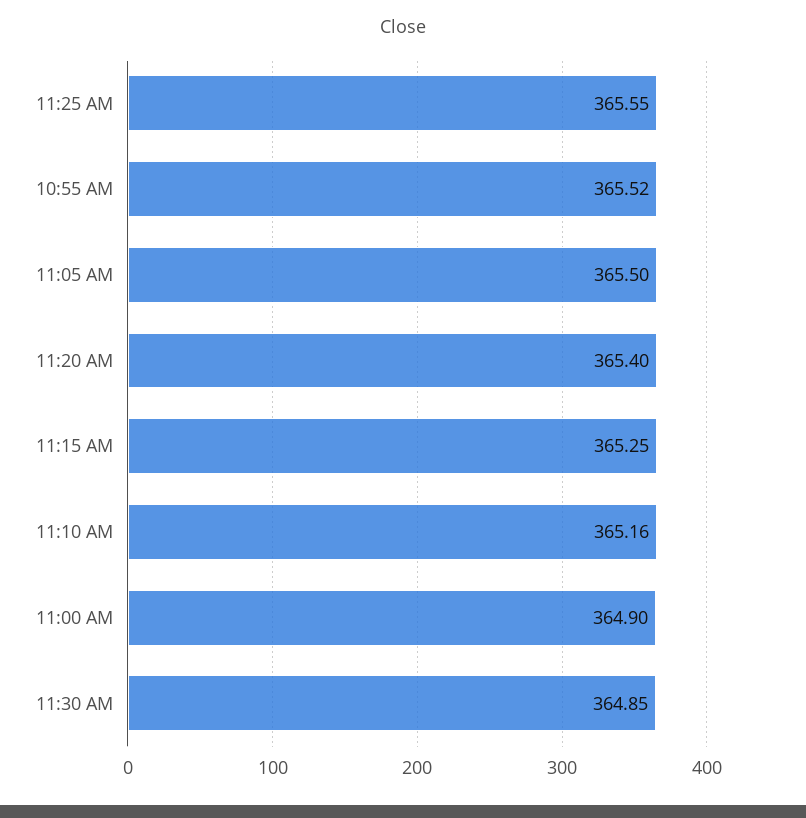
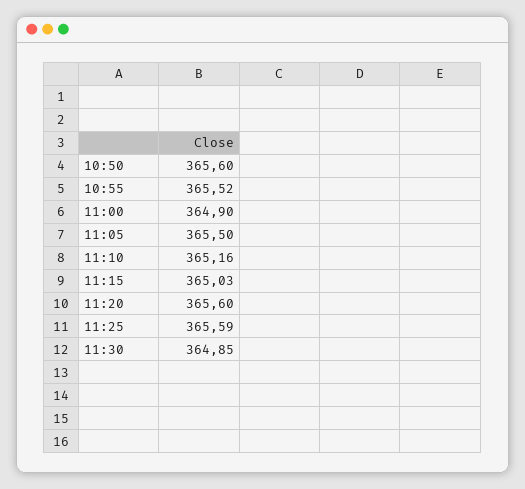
  {
-   "11:25 AM": 365.55,
+   "11:25 AM": 365.59,
    "10:55 AM": 365.52,
    "11:05 AM": 365.5,
-   "11:20 AM": 365.4,
+   "11:20 AM": 365.6,
-   "11:15 AM": 365.25,
+   "11:15 AM": 365.03,
    "11:10 AM": 365.16,
    "11:00 AM": 364.9,
-   "11:30 AM": 364.85
+   "11:30 AM": 364.85,
+   "10:50": 365.6
  }

